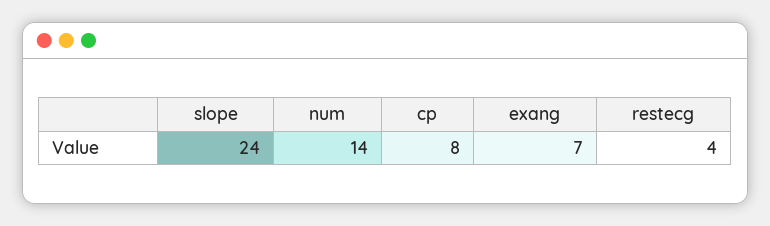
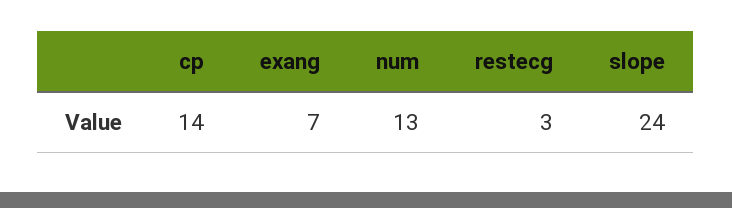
  {
    "slope": 24,
-   "num": 14,
+   "num": 13,
-   "cp": 8,
+   "cp": 14,
    "exang": 7,
-   "restecg": 4
+   "restecg": 3
  }

